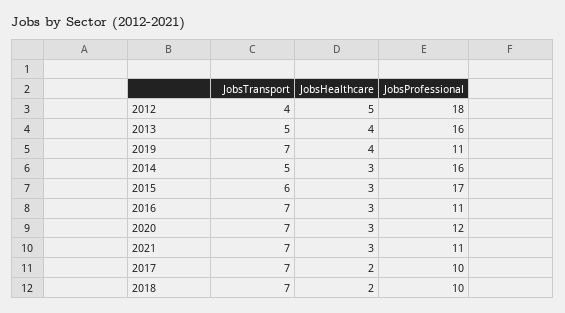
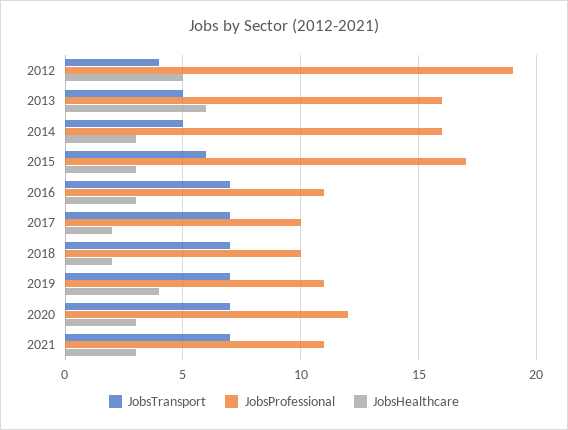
  {
    "JobsTransport": {
      "2012": 4,
      "2013": 5,
      "2019": 7,
      "2014": 5,
      "2015": 6,
      "2016": 7,
      "2020": 7,
      "2021": 7,
      "2017": 7,
      "2018": 7
    },
    "JobsHealthcare": {
      "2012": 5,
-     "2013": 4,
+     "2013": 6,
      "2019": 4,
      "2014": 3,
      "2015": 3,
      "2016": 3,
      "2020": 3,
      "2021": 3,
      "2017": 2,
      "2018": 2
    },
    "JobsProfessional": {
-     "2012": 18,
+     "2012": 19,
      "2013": 16,
      "2019": 11,
      "2014": 16,
      "2015": 17,
      "2016": 11,
      "2020": 12,
      "2021": 11,
      "2017": 10,
      "2018": 10
    }
  }

